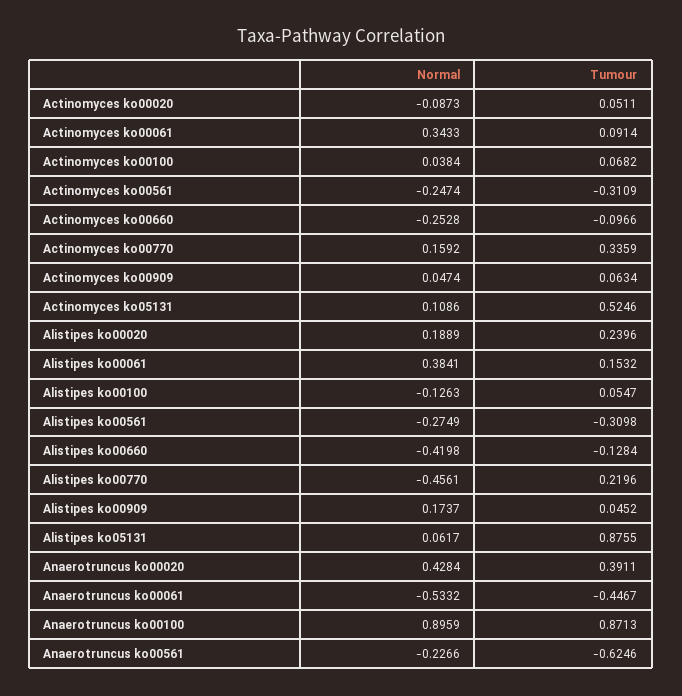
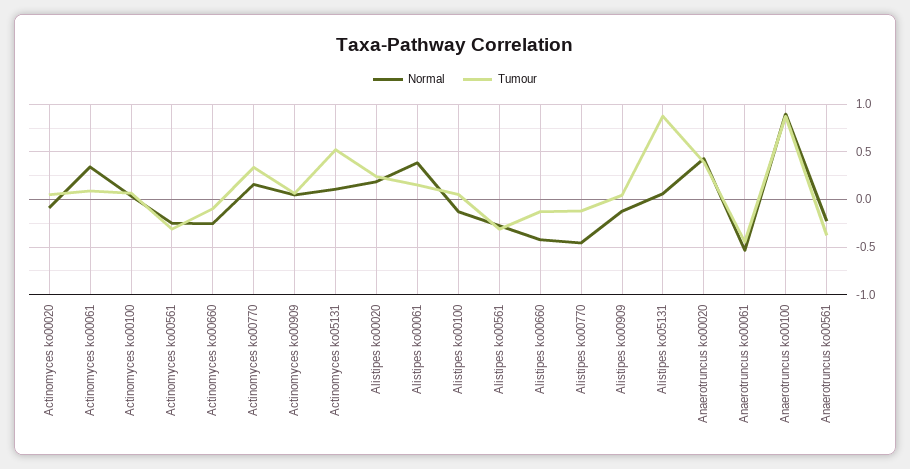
  {
    "Normal": {
      "Actinomyces ko00020": -0.0873,
      "Actinomyces ko00061": 0.3433,
      "Actinomyces ko00100": 0.0384,
      "Actinomyces ko00561": -0.2474,
      "Actinomyces ko00660": -0.2528,
      "Actinomyces ko00770": 0.1592,
      "Actinomyces ko00909": 0.0474,
      "Actinomyces ko05131": 0.1086,
      "Alistipes ko00020": 0.1889,
      "Alistipes ko00061": 0.3841,
      "Alistipes ko00100": -0.1263,
      "Alistipes ko00561": -0.2749,
      "Alistipes ko00660": -0.4198,
      "Alistipes ko00770": -0.4561,
-     "Alistipes ko00909": 0.1737,
+     "Alistipes ko00909": -0.1,
      "Alistipes ko05131": 0.0617,
      "Anaerotruncus ko00020": 0.4284,
      "Anaerotruncus ko00061": -0.5332,
      "Anaerotruncus ko00100": 0.8959,
      "Anaerotruncus ko00561": -0.2266
    },
    "Tumour": {
      "Actinomyces ko00020": 0.0511,
      "Actinomyces ko00061": 0.0914,
      "Actinomyces ko00100": 0.0682,
      "Actinomyces ko00561": -0.3109,
      "Actinomyces ko00660": -0.0966,
      "Actinomyces ko00770": 0.3359,
      "Actinomyces ko00909": 0.0634,
      "Actinomyces ko05131": 0.5246,
      "Alistipes ko00020": 0.2396,
      "Alistipes ko00061": 0.1532,
      "Alistipes ko00100": 0.0547,
      "Alistipes ko00561": -0.3098,
      "Alistipes ko00660": -0.1284,
-     "Alistipes ko00770": 0.2196,
+     "Alistipes ko00770": -0.1,
      "Alistipes ko00909": 0.0452,
      "Alistipes ko05131": 0.8755,
      "Anaerotruncus ko00020": 0.3911,
      "Anaerotruncus ko00061": -0.4467,
      "Anaerotruncus ko00100": 0.8713,
-     "Anaerotruncus ko00561": -0.6246
+     "Anaerotruncus ko00561": -0.4
    }
  }

